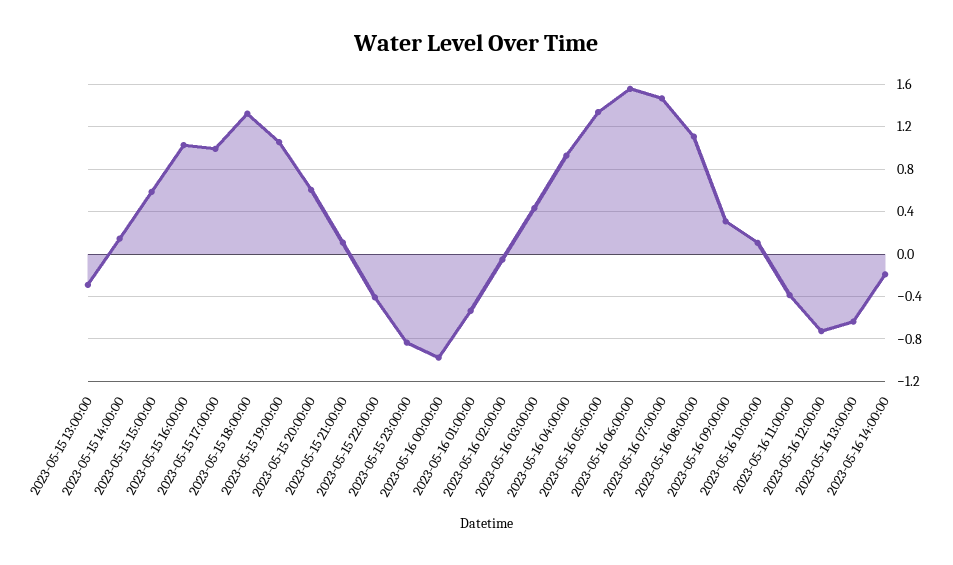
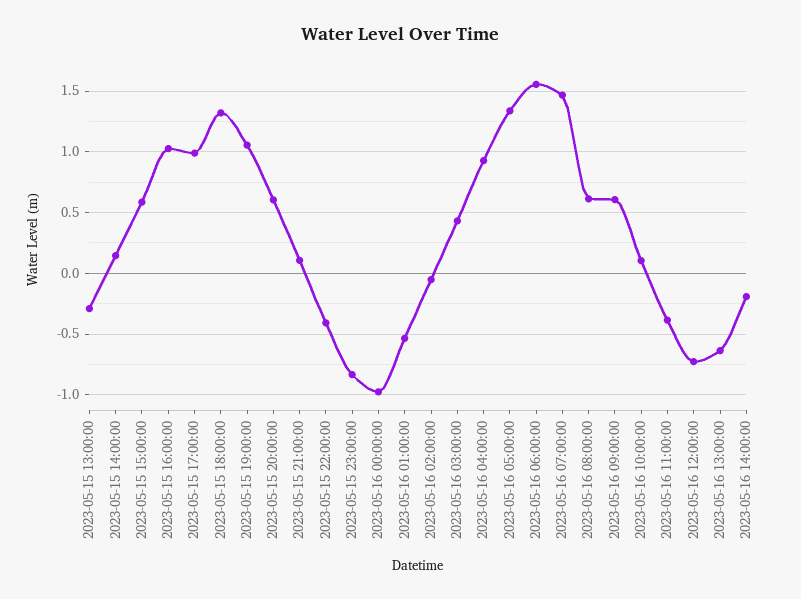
  {
    "2023-05-15 13:00:00": -0.3,
    "2023-05-15 14:00:00": 0.15,
    "2023-05-15 15:00:00": 0.6,
    "2023-05-15 16:00:00": 1.05,
    "2023-05-15 17:00:00": 1,
    "2023-05-15 18:00:00": 1.3,
    "2023-05-15 19:00:00": 1.05,
    "2023-05-15 20:00:00": 0.6,
    "2023-05-15 21:00:00": 0.1,
    "2023-05-15 22:00:00": -0.4,
    "2023-05-15 23:00:00": -0.85,
    "2023-05-16 00:00:00": -1,
    "2023-05-16 01:00:00": -0.55,
    "2023-05-16 02:00:00": -0.05,
    "2023-05-16 03:00:00": 0.45,
    "2023-05-16 04:00:00": 0.95,
    "2023-05-16 05:00:00": 1.35,
    "2023-05-16 06:00:00": 1.55,
    "2023-05-16 07:00:00": 1.45,
-   "2023-05-16 08:00:00": 1.1,
+   "2023-05-16 08:00:00": 0.6,
-   "2023-05-16 09:00:00": 0.3,
+   "2023-05-16 09:00:00": 0.6,
    "2023-05-16 10:00:00": 0.1,
    "2023-05-16 11:00:00": -0.4,
    "2023-05-16 12:00:00": -0.75,
    "2023-05-16 13:00:00": -0.65,
    "2023-05-16 14:00:00": -0.2
  }

